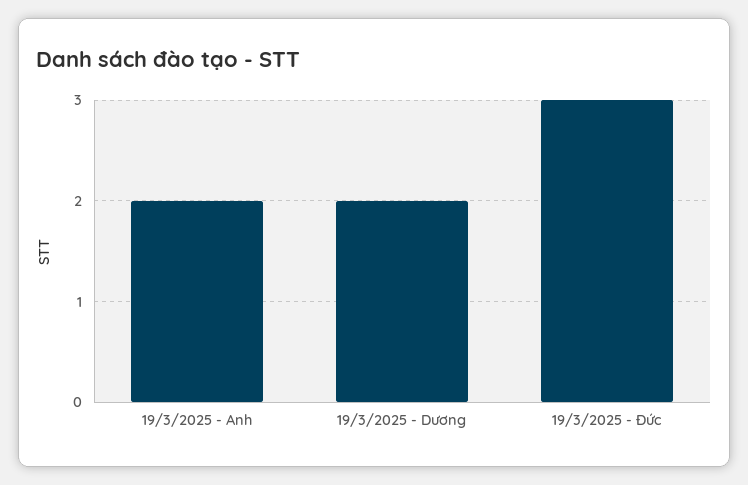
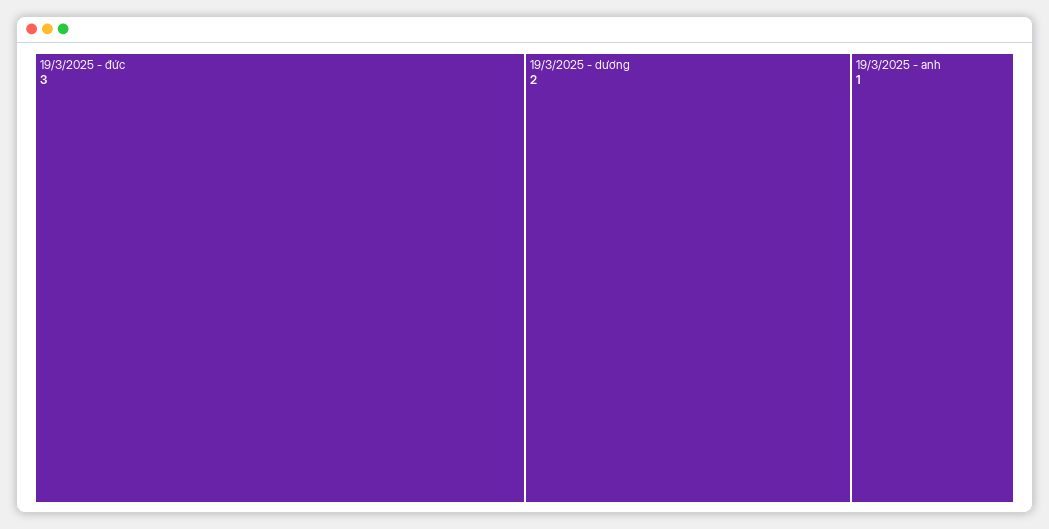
  {
-   "19/3/2025 - Anh": 2,
+   "19/3/2025 - Anh": 1,
    "19/3/2025 - Dương": 2,
    "19/3/2025 - Đức": 3
  }

